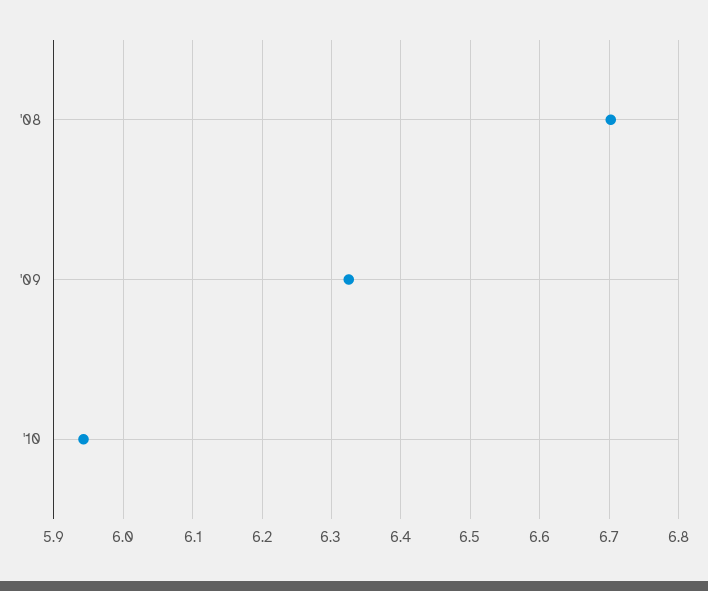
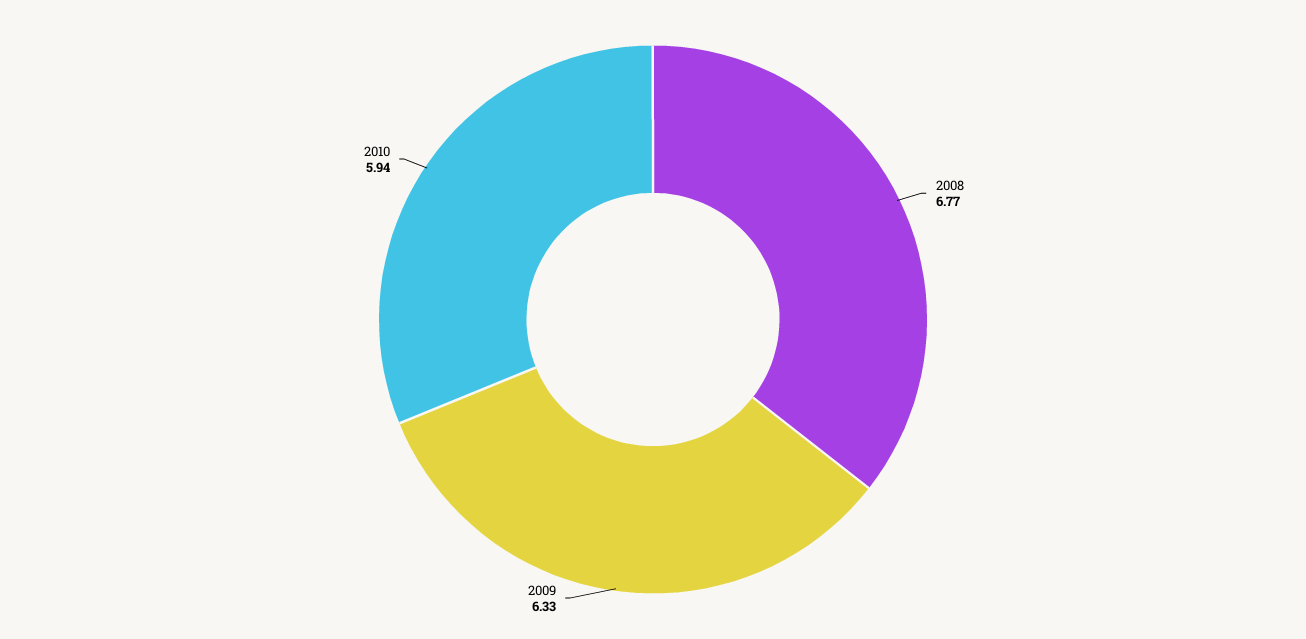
  {
-   "'08": 6.7,
+   "'08": 6.77,
    "'09": 6.33,
    "'10": 5.94
  }

